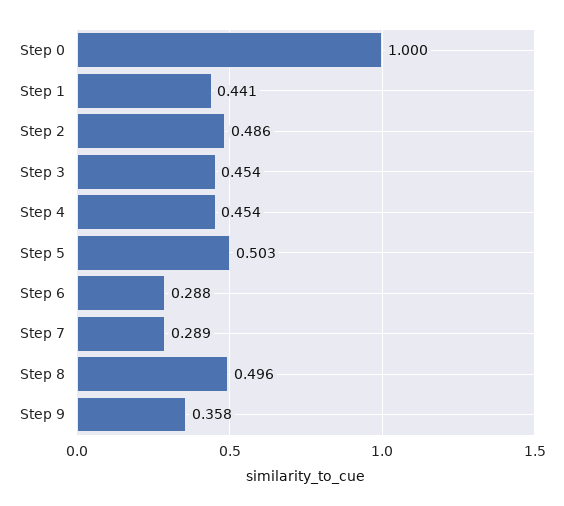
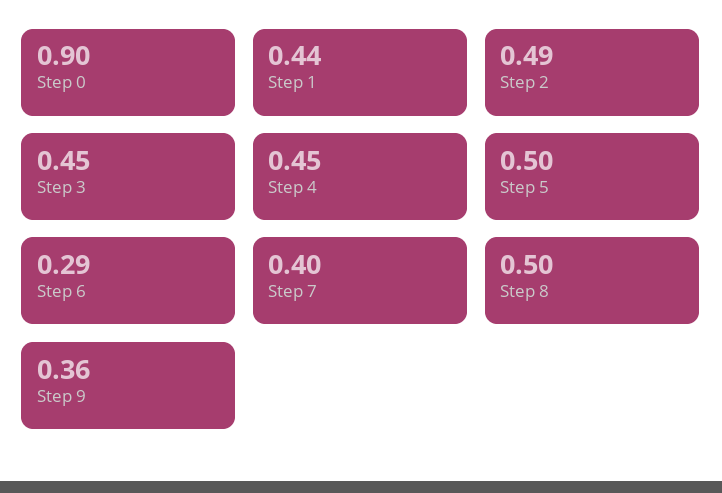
  {
-   "Step 0": 1,
+   "Step 0": 0.9,
    "Step 1": 0.441,
    "Step 2": 0.486,
    "Step 3": 0.454,
    "Step 4": 0.454,
    "Step 5": 0.503,
    "Step 6": 0.288,
-   "Step 7": 0.289,
+   "Step 7": 0.4,
    "Step 8": 0.496,
    "Step 9": 0.358
  }

